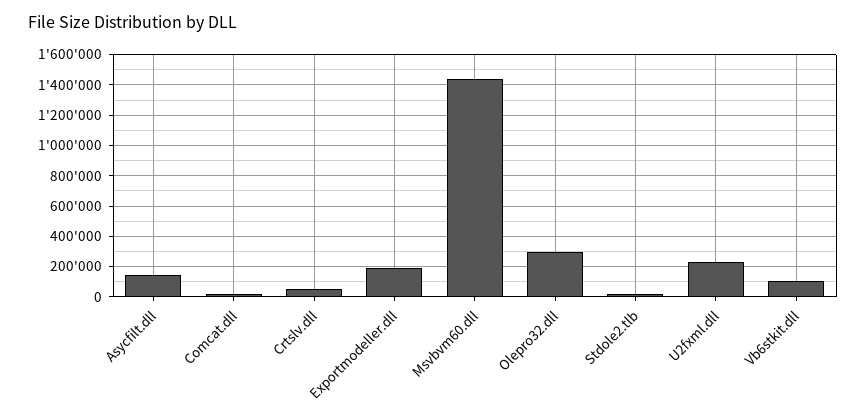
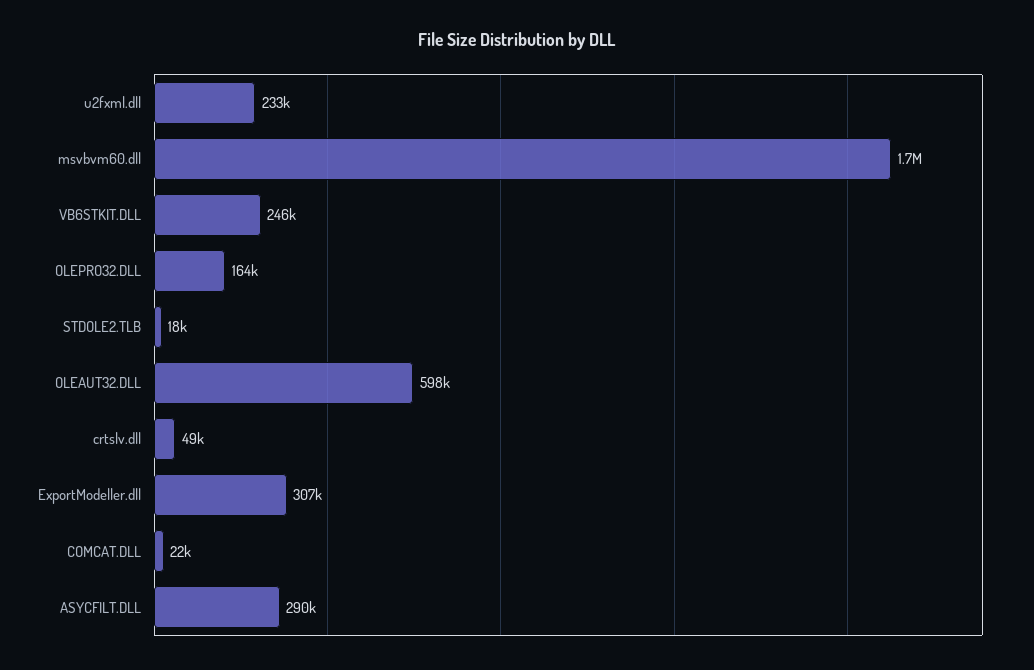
  {
-   "Asycfilt.dll": 150000,
+   "Asycfilt.dll": 290000,
    "Comcat.dll": 22000,
    "Crtslv.dll": 49000,
-   "Exportmodeller.dll": 200000,
+   "Exportmodeller.dll": 307000,
-   "Msvbvm60.dll": 1450000,
+   "Msvbvm60.dll": 1700000,
-   "Olepro32.dll": 300000,
+   "Olepro32.dll": 164000,
    "Stdole2.tlb": 18000,
    "U2fxml.dll": 233000,
-   "Vb6stkit.dll": 100000
+   "Vb6stkit.dll": 246000,
+   "OLEAUT32.DLL": 598000
  }

